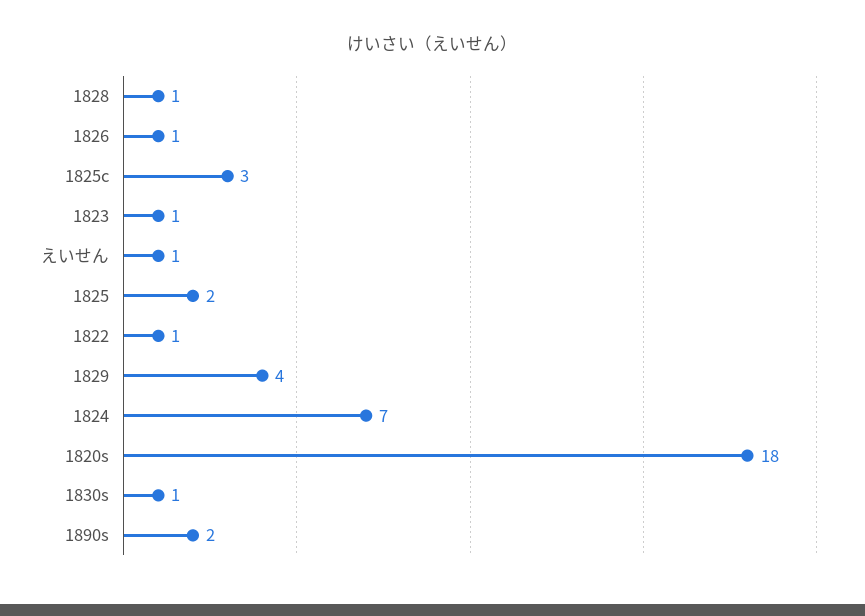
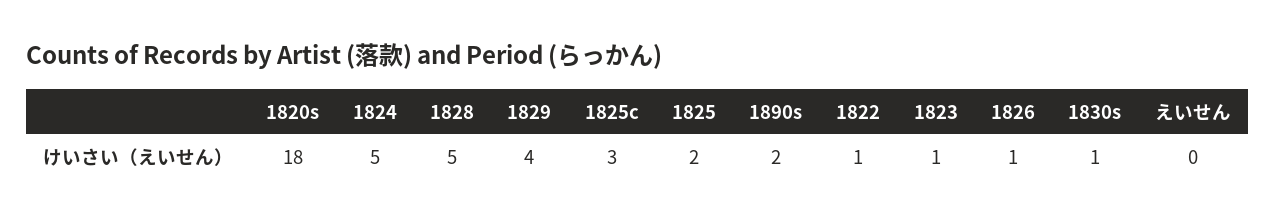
  {
-   "1828": 1,
+   "1828": 5,
    "1826": 1,
    "1825c": 3,
    "1823": 1,
-   "えいせん": 1,
+   "えいせん": 0,
    "1825": 2,
    "1822": 1,
    "1829": 4,
-   "1824": 7,
+   "1824": 5,
    "1820s": 18,
    "1830s": 1,
    "1890s": 2
  }

